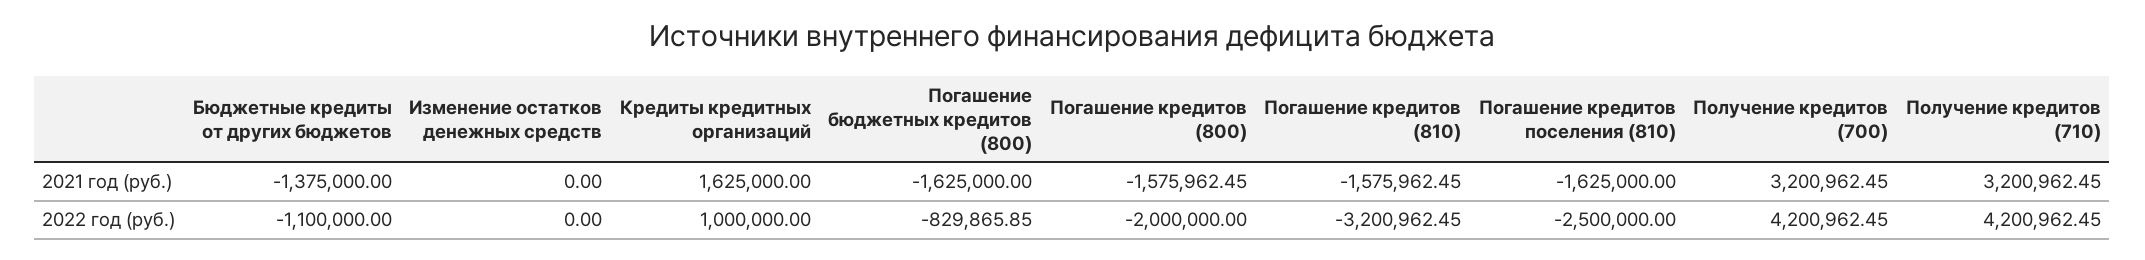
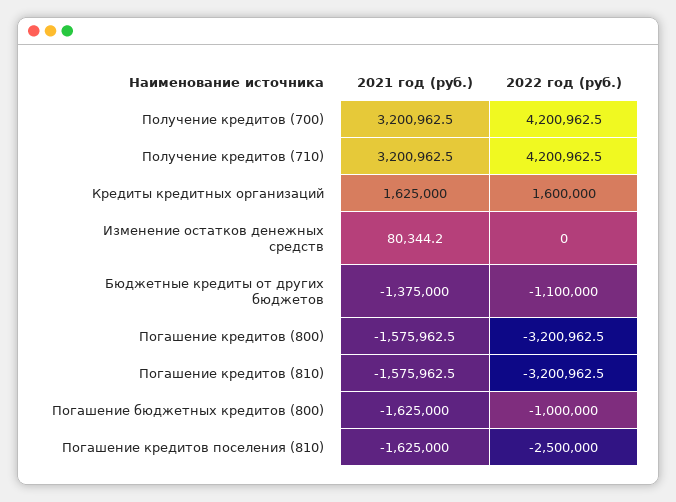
  {
    "Бюджетные кредиты от других бюджетов": {
      "2021 год (руб.)": -1375000,
      "2022 год (руб.)": -1100000
    },
    "Изменение остатков денежных средств": {
-     "2021 год (руб.)": 0,
+     "2021 год (руб.)": 80344.2,
      "2022 год (руб.)": 0
    },
    "Кредиты кредитных организаций": {
      "2021 год (руб.)": 1625000,
-     "2022 год (руб.)": 1000000
+     "2022 год (руб.)": 1600000
    },
    "Погашение бюджетных кредитов (800)": {
      "2021 год (руб.)": -1625000,
-     "2022 год (руб.)": -829865.85
+     "2022 год (руб.)": -1000000
    },
    "Погашение кредитов (800)": {
      "2021 год (руб.)": -1575962.45,
-     "2022 год (руб.)": -2000000
+     "2022 год (руб.)": -3200962.5
    },
    "Погашение кредитов (810)": {
      "2021 год (руб.)": -1575962.45,
      "2022 год (руб.)": -3200962.45
    },
    "Погашение кредитов поселения (810)": {
      "2021 год (руб.)": -1625000,
      "2022 год (руб.)": -2500000
    },
    "Получение кредитов (700)": {
      "2021 год (руб.)": 3200962.45,
      "2022 год (руб.)": 4200962.45
    },
    "Получение кредитов (710)": {
      "2021 год (руб.)": 3200962.45,
      "2022 год (руб.)": 4200962.45
    }
  }

